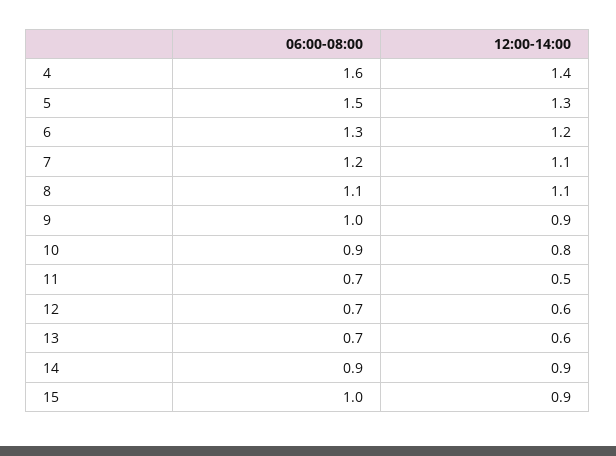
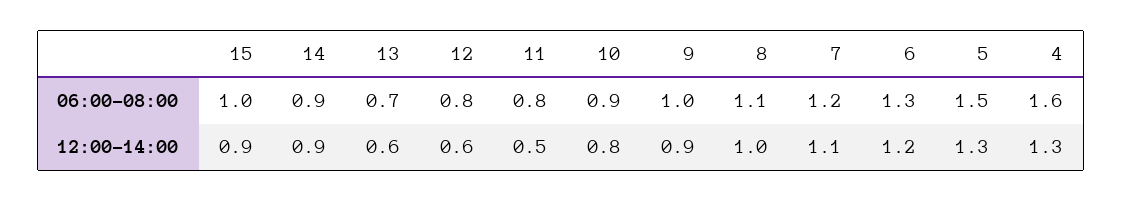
  {
    "06:00-08:00": {
      "4": 1.6,
      "5": 1.5,
      "6": 1.3,
      "7": 1.2,
      "8": 1.1,
      "9": 1,
      "10": 0.9,
-     "11": 0.7,
+     "11": 0.8,
-     "12": 0.7,
+     "12": 0.8,
      "13": 0.7,
      "14": 0.9,
      "15": 1
    },
    "12:00-14:00": {
-     "4": 1.4,
+     "4": 1.3,
      "5": 1.3,
      "6": 1.2,
      "7": 1.1,
-     "8": 1.1,
+     "8": 1,
      "9": 0.9,
      "10": 0.8,
      "11": 0.5,
      "12": 0.6,
      "13": 0.6,
      "14": 0.9,
      "15": 0.9
    }
  }

